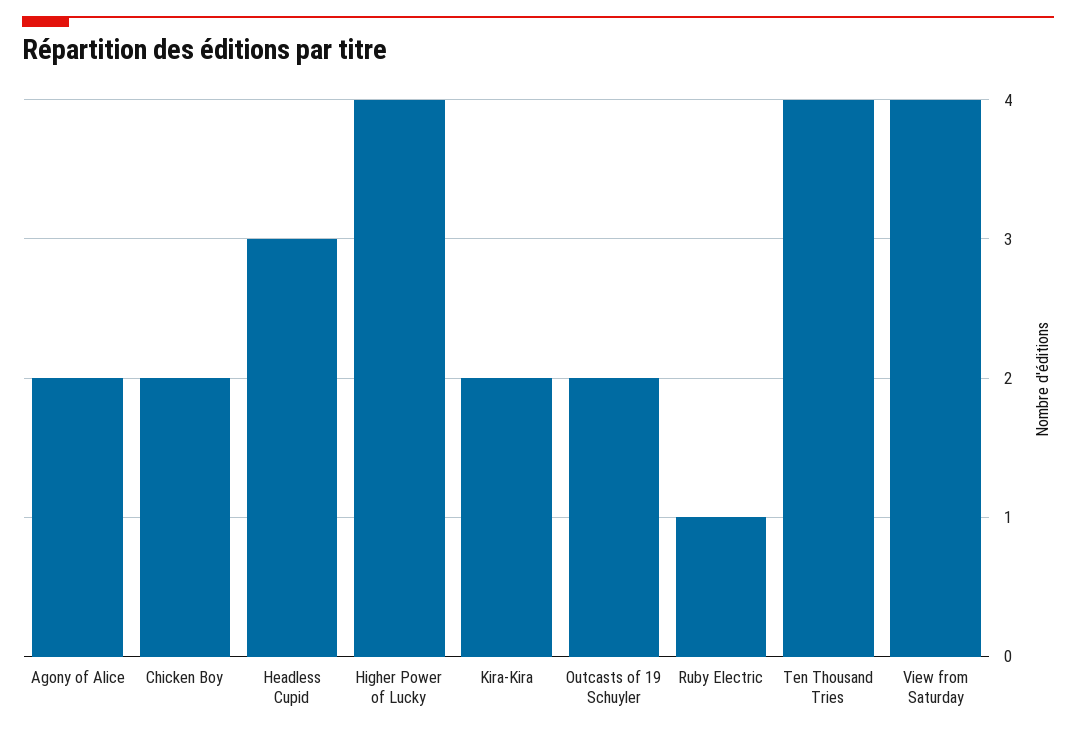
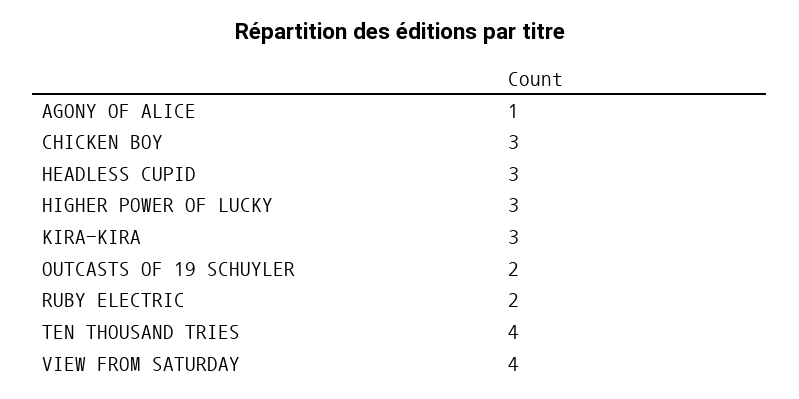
  {
-   "Agony of Alice": 2,
+   "Agony of Alice": 1,
-   "Chicken Boy": 2,
+   "Chicken Boy": 3,
    "Headless Cupid": 3,
-   "Higher Power of Lucky": 4,
+   "Higher Power of Lucky": 3,
-   "Kira-Kira": 2,
+   "Kira-Kira": 3,
    "Outcasts of 19 Schuyler": 2,
-   "Ruby Electric": 1,
+   "Ruby Electric": 2,
    "Ten Thousand Tries": 4,
    "View from Saturday": 4
  }

